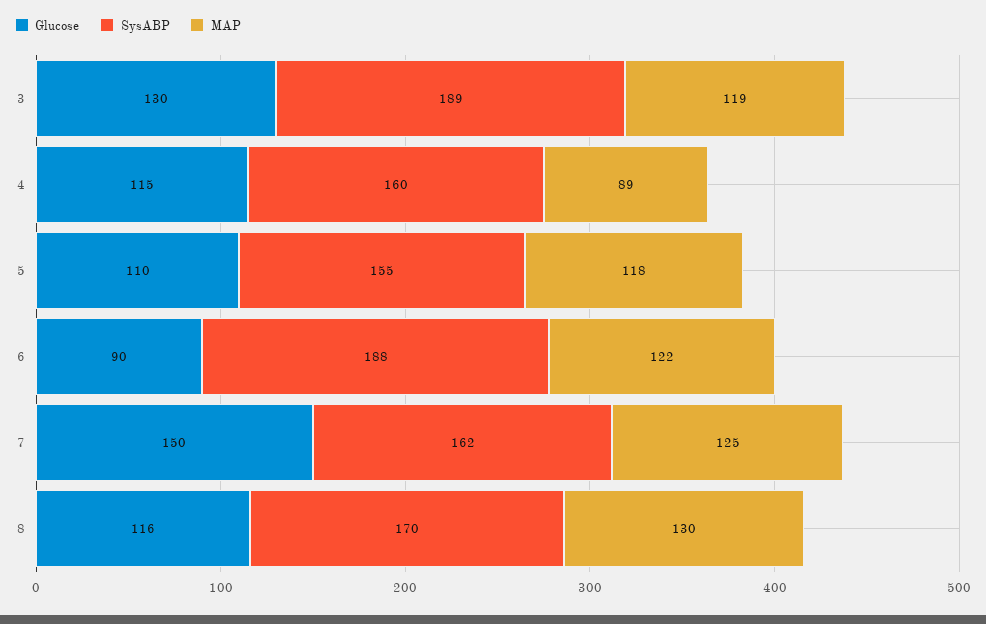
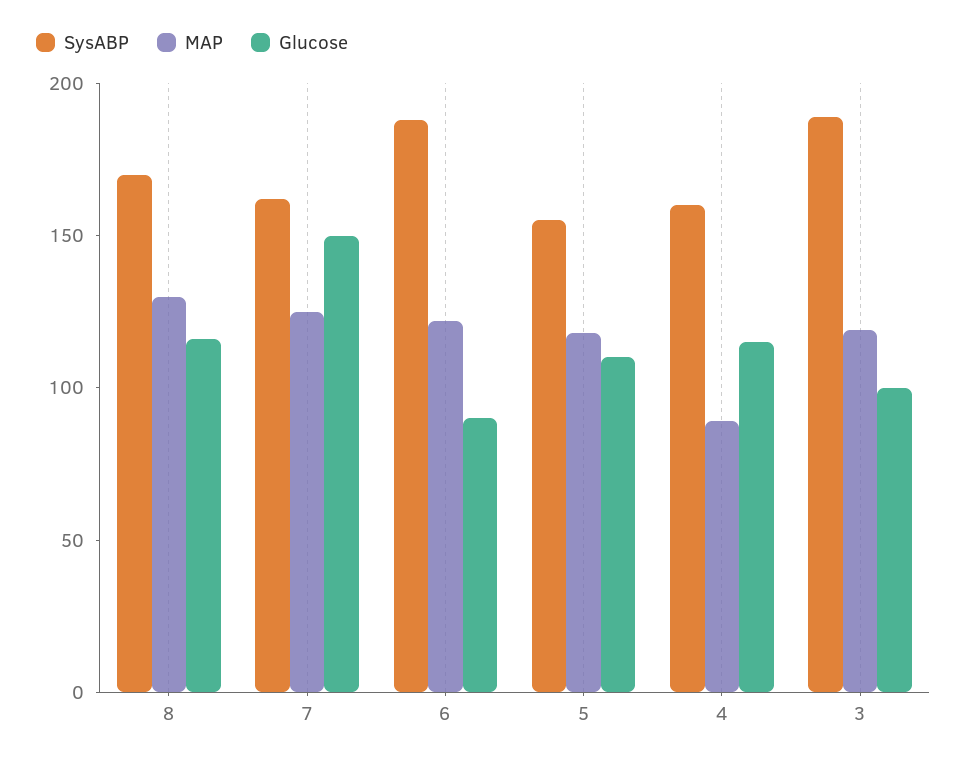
  {
    "Glucose": {
-     "3": 130,
+     "3": 100,
      "4": 115,
      "5": 110,
      "6": 90,
      "7": 150,
      "8": 116
    },
    "SysABP": {
      "3": 189,
      "4": 160,
      "5": 155,
      "6": 188,
      "7": 162,
      "8": 170
    },
    "MAP": {
      "3": 119,
      "4": 89,
      "5": 118,
      "6": 122,
      "7": 125,
      "8": 130
    }
  }

